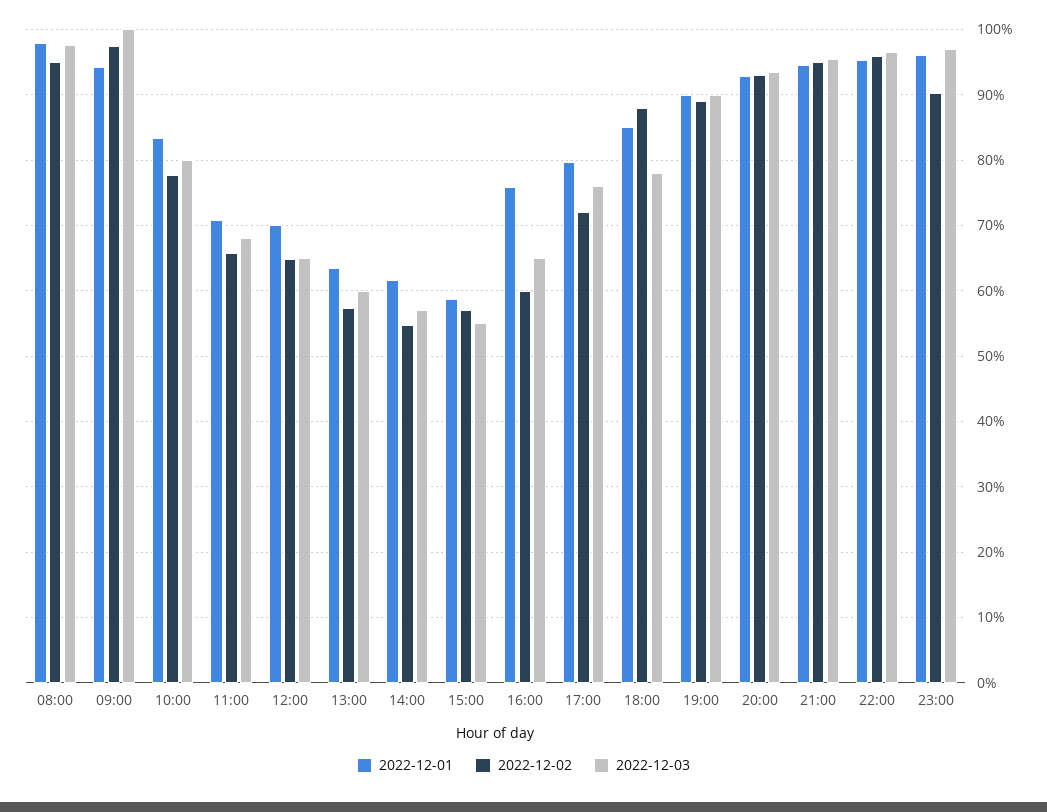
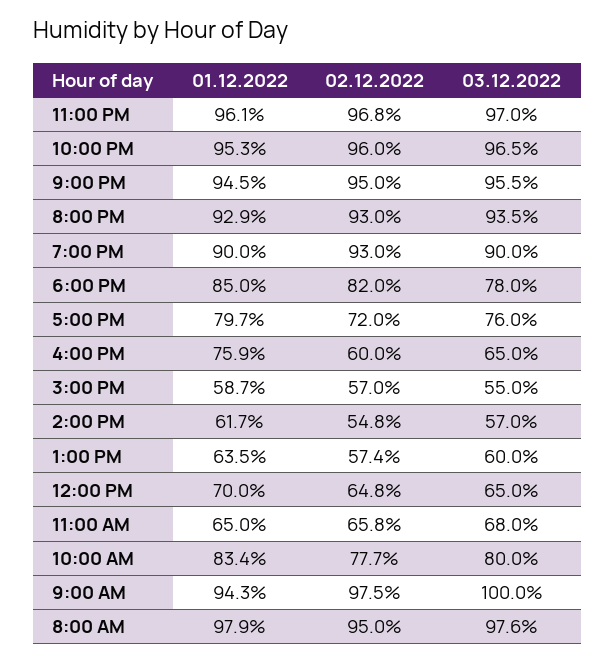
  {
    "2022-12-01": {
      "08:00": 97.9,
      "09:00": 94.3,
      "10:00": 83.4,
-     "11:00": 71,
+     "11:00": 65,
      "12:00": 70,
      "13:00": 63.5,
      "14:00": 61.7,
      "15:00": 58.7,
      "16:00": 75.9,
      "17:00": 79.7,
      "18:00": 85,
      "19:00": 90,
      "20:00": 92.9,
      "21:00": 94.5,
      "22:00": 95.3,
      "23:00": 96.1
    },
    "2022-12-02": {
      "08:00": 95,
      "09:00": 97.5,
      "10:00": 77.7,
      "11:00": 65.8,
      "12:00": 64.8,
      "13:00": 57.4,
      "14:00": 54.8,
      "15:00": 57,
      "16:00": 60,
      "17:00": 72,
-     "18:00": 88,
+     "18:00": 82,
-     "19:00": 89,
+     "19:00": 93,
      "20:00": 93,
      "21:00": 95,
      "22:00": 96,
-     "23:00": 90
+     "23:00": 96.8
    },
    "2022-12-03": {
      "08:00": 97.6,
      "09:00": 100,
      "10:00": 80,
      "11:00": 68,
      "12:00": 65,
      "13:00": 60,
      "14:00": 57,
      "15:00": 55,
      "16:00": 65,
      "17:00": 76,
      "18:00": 78,
      "19:00": 90,
      "20:00": 93.5,
      "21:00": 95.5,
      "22:00": 96.5,
      "23:00": 97
    }
  }

